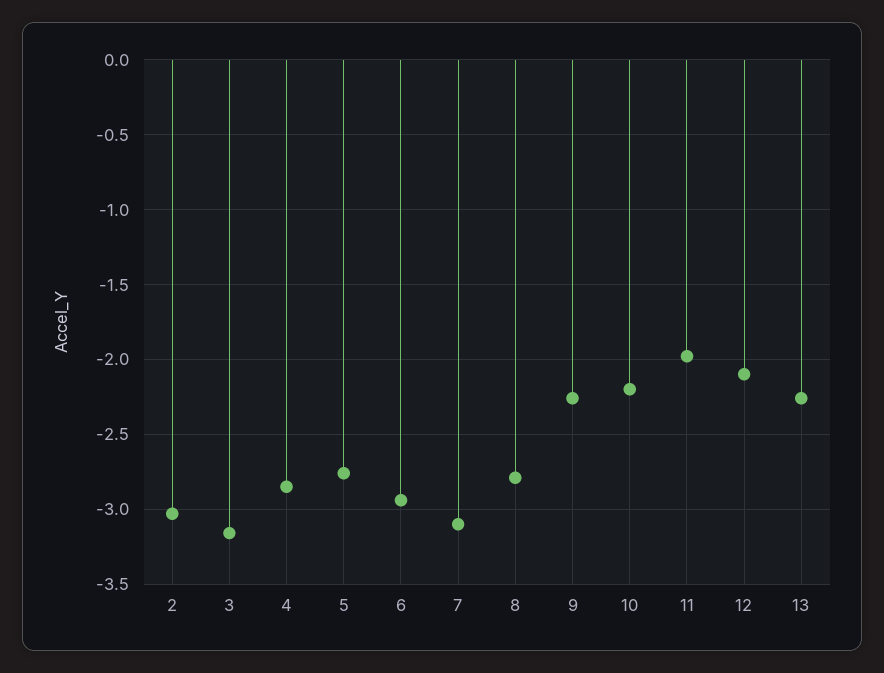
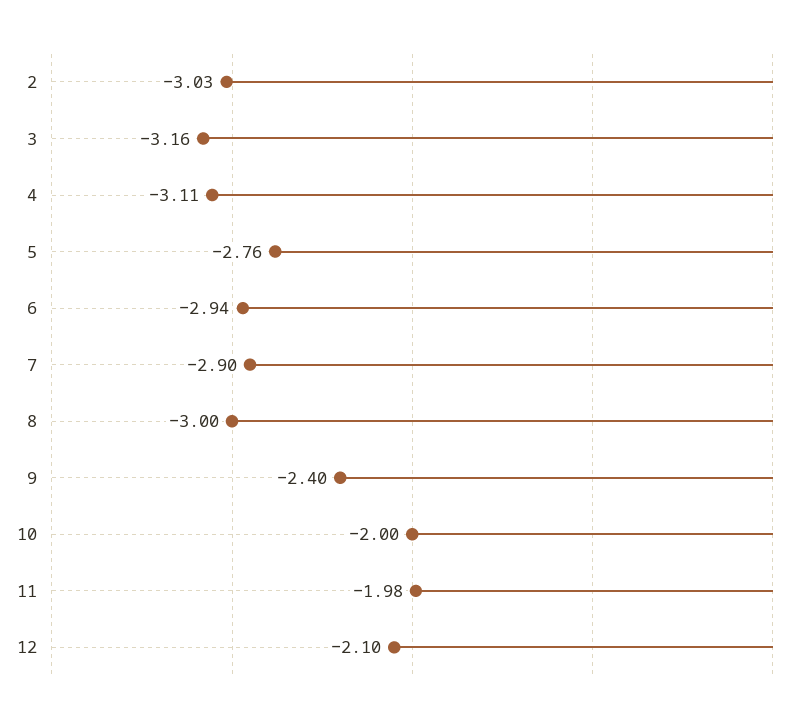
  {
    "2": -3.03,
    "3": -3.16,
-   "4": -2.85,
+   "4": -3.11,
    "5": -2.76,
    "6": -2.94,
-   "7": -3.1,
+   "7": -2.9,
-   "8": -2.8,
+   "8": -3,
-   "9": -2.25,
+   "9": -2.4,
-   "10": -2.2,
+   "10": -2,
    "11": -1.98,
-   "12": -2.1,
+   "12": -2.1
-   "13": -2.25
  }

